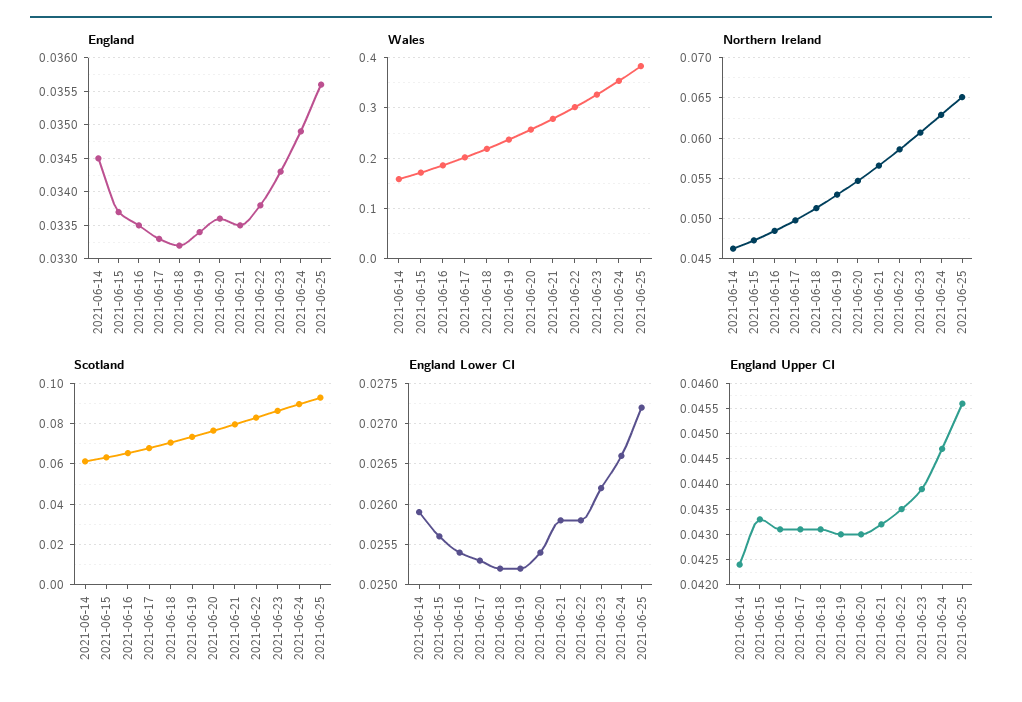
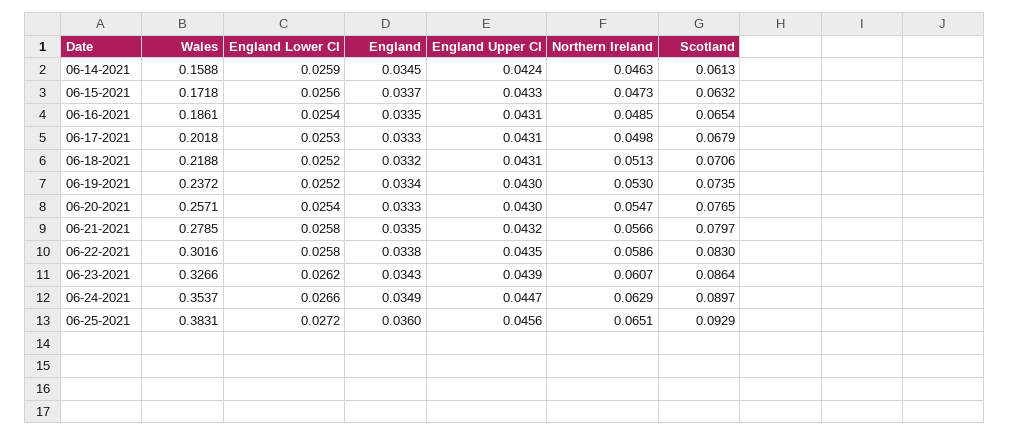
  {
    "England": {
      "2021-06-14": 0.0345,
      "2021-06-15": 0.0337,
      "2021-06-16": 0.0335,
      "2021-06-17": 0.0333,
      "2021-06-18": 0.0332,
      "2021-06-19": 0.0334,
-     "2021-06-20": 0.0336,
+     "2021-06-20": 0.0333,
      "2021-06-21": 0.0335,
      "2021-06-22": 0.0338,
      "2021-06-23": 0.0343,
      "2021-06-24": 0.0349,
-     "2021-06-25": 0.0356
+     "2021-06-25": 0.036
    },
    "Wales": {
      "2021-06-14": 0.1588,
      "2021-06-15": 0.1718,
      "2021-06-16": 0.1861,
      "2021-06-17": 0.2018,
      "2021-06-18": 0.2188,
      "2021-06-19": 0.2372,
      "2021-06-20": 0.2571,
      "2021-06-21": 0.2785,
      "2021-06-22": 0.3016,
      "2021-06-23": 0.3266,
      "2021-06-24": 0.3537,
      "2021-06-25": 0.3831
    },
    "Northern Ireland": {
      "2021-06-14": 0.0463,
      "2021-06-15": 0.0473,
      "2021-06-16": 0.0485,
      "2021-06-17": 0.0498,
      "2021-06-18": 0.0513,
      "2021-06-19": 0.053,
      "2021-06-20": 0.0547,
      "2021-06-21": 0.0566,
      "2021-06-22": 0.0586,
      "2021-06-23": 0.0607,
      "2021-06-24": 0.0629,
      "2021-06-25": 0.0651
    },
    "Scotland": {
      "2021-06-14": 0.0613,
      "2021-06-15": 0.0632,
      "2021-06-16": 0.0654,
      "2021-06-17": 0.0679,
      "2021-06-18": 0.0706,
      "2021-06-19": 0.0735,
      "2021-06-20": 0.0765,
      "2021-06-21": 0.0797,
      "2021-06-22": 0.083,
      "2021-06-23": 0.0864,
      "2021-06-24": 0.0897,
      "2021-06-25": 0.0929
    },
    "England Lower CI": {
      "2021-06-14": 0.0259,
      "2021-06-15": 0.0256,
      "2021-06-16": 0.0254,
      "2021-06-17": 0.0253,
      "2021-06-18": 0.0252,
      "2021-06-19": 0.0252,
      "2021-06-20": 0.0254,
      "2021-06-21": 0.0258,
      "2021-06-22": 0.0258,
      "2021-06-23": 0.0262,
      "2021-06-24": 0.0266,
      "2021-06-25": 0.0272
    },
    "England Upper CI": {
      "2021-06-14": 0.0424,
      "2021-06-15": 0.0433,
      "2021-06-16": 0.0431,
      "2021-06-17": 0.0431,
      "2021-06-18": 0.0431,
      "2021-06-19": 0.043,
      "2021-06-20": 0.043,
      "2021-06-21": 0.0432,
      "2021-06-22": 0.0435,
      "2021-06-23": 0.0439,
      "2021-06-24": 0.0447,
      "2021-06-25": 0.0456
    }
  }

